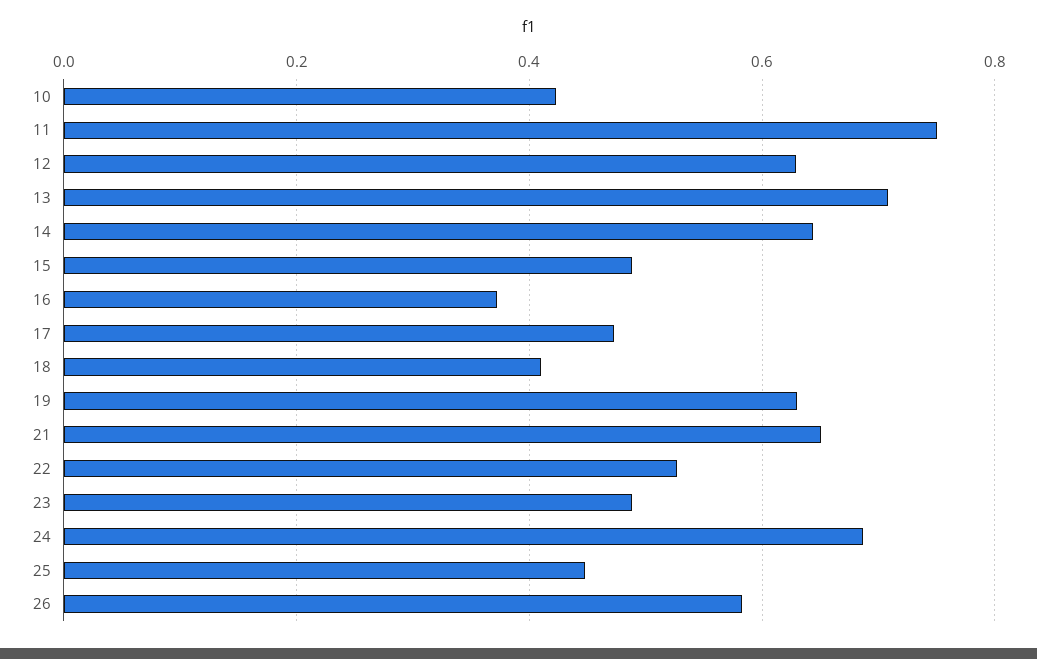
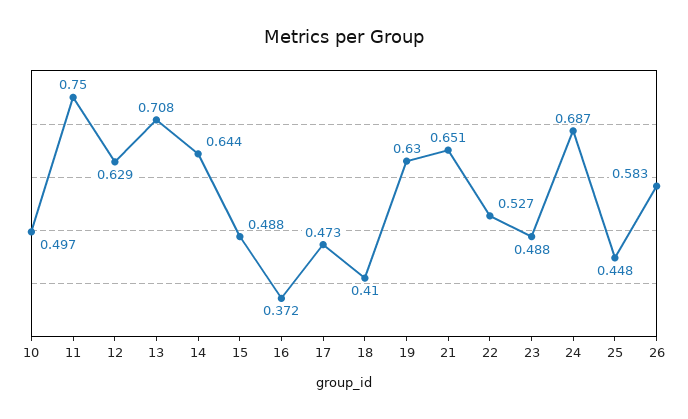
  {
-   "10": 0.42,
+   "10": 0.497,
    "11": 0.75,
    "12": 0.629,
    "13": 0.708,
    "14": 0.644,
    "15": 0.488,
    "16": 0.372,
    "17": 0.473,
    "18": 0.41,
    "19": 0.63,
    "21": 0.651,
    "22": 0.527,
    "23": 0.488,
    "24": 0.687,
    "25": 0.448,
    "26": 0.583
  }

